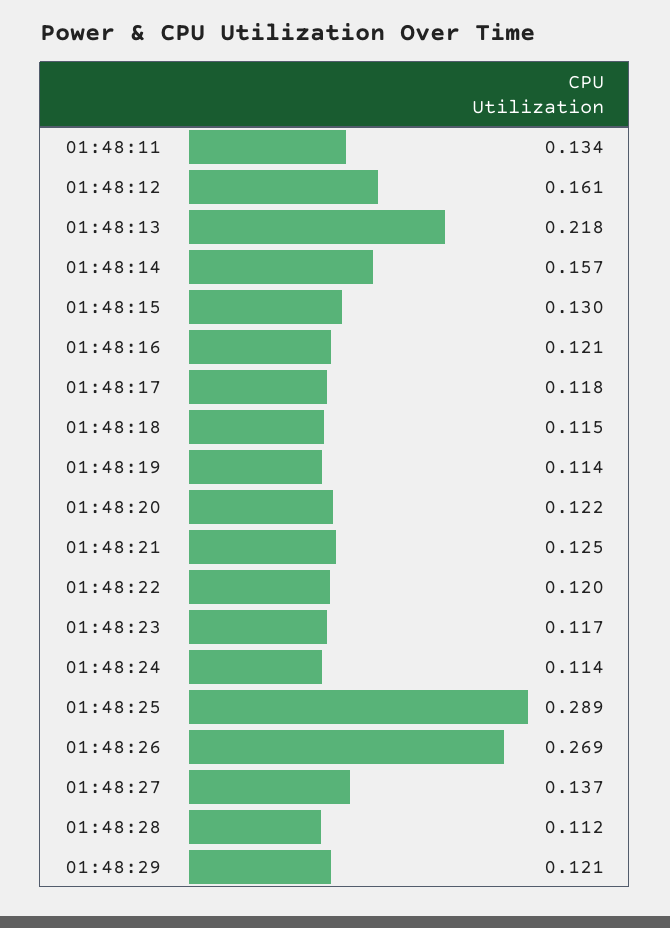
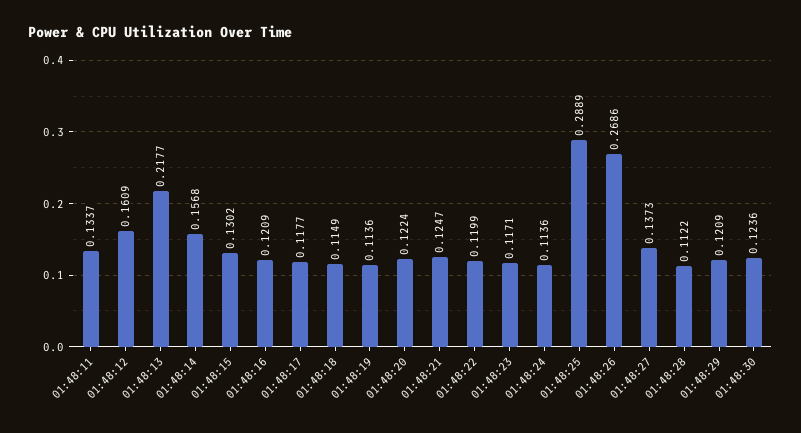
  {
    "01:48:11": 0.1337,
    "01:48:12": 0.1609,
    "01:48:13": 0.2177,
    "01:48:14": 0.1568,
    "01:48:15": 0.1302,
    "01:48:16": 0.1209,
    "01:48:17": 0.1177,
    "01:48:18": 0.1149,
    "01:48:19": 0.1136,
    "01:48:20": 0.1224,
    "01:48:21": 0.1247,
    "01:48:22": 0.1199,
    "01:48:23": 0.1171,
    "01:48:24": 0.1136,
    "01:48:25": 0.2889,
    "01:48:26": 0.2686,
    "01:48:27": 0.1373,
    "01:48:28": 0.1122,
-   "01:48:29": 0.1209
+   "01:48:29": 0.1209,
+   "01:48:30": 0.1236
  }

